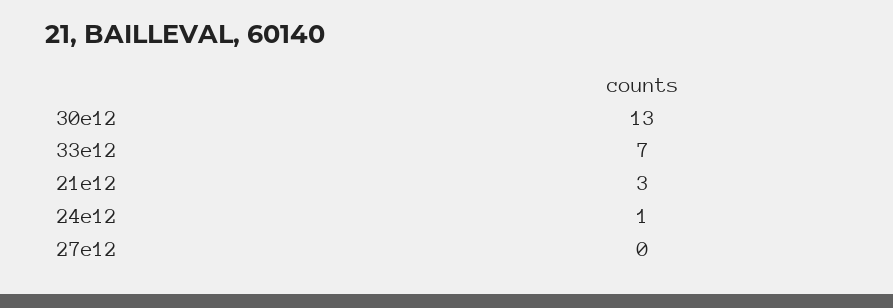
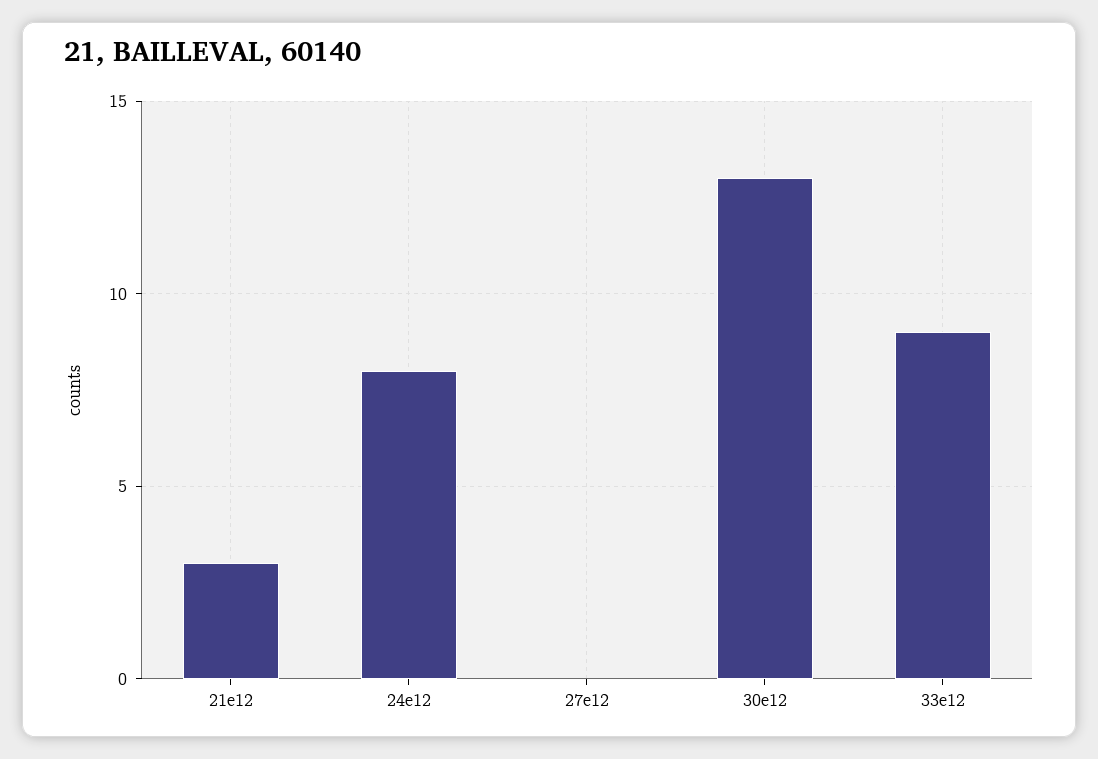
  {
    "30e12": 13,
-   "33e12": 7,
+   "33e12": 9,
    "21e12": 3,
-   "24e12": 1,
+   "24e12": 8,
    "27e12": 0
  }

